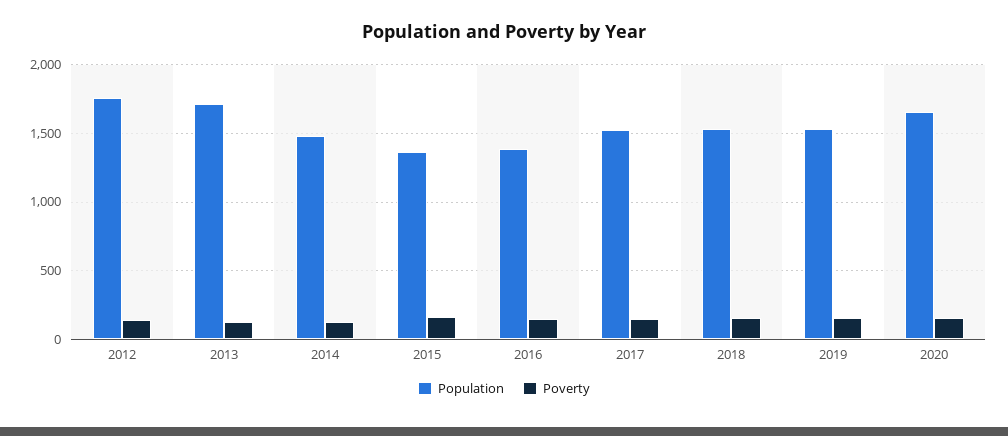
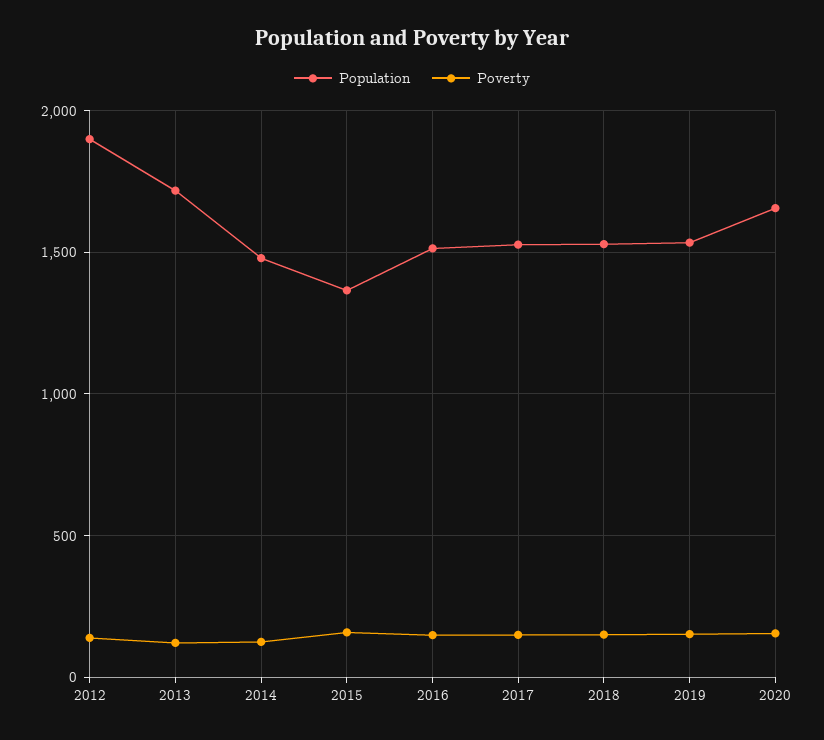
  {
    "Population": {
-     "2012": 1750,
+     "2012": 1900,
      "2013": 1700,
      "2014": 1500,
      "2015": 1350,
-     "2016": 1400,
+     "2016": 1500,
      "2017": 1550,
      "2018": 1550,
      "2019": 1550,
      "2020": 1650
    },
    "Poverty": {
      "2012": 150,
      "2013": 100,
      "2014": 150,
      "2015": 150,
      "2016": 150,
      "2017": 150,
      "2018": 150,
      "2019": 150,
      "2020": 150
    }
  }

